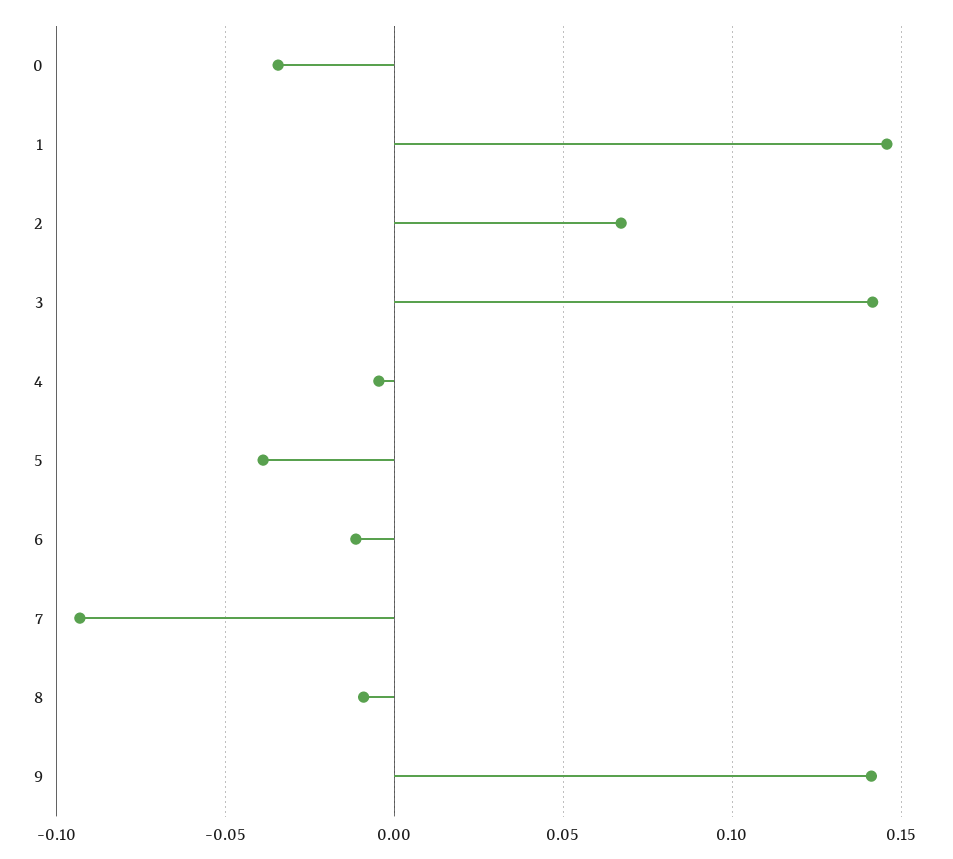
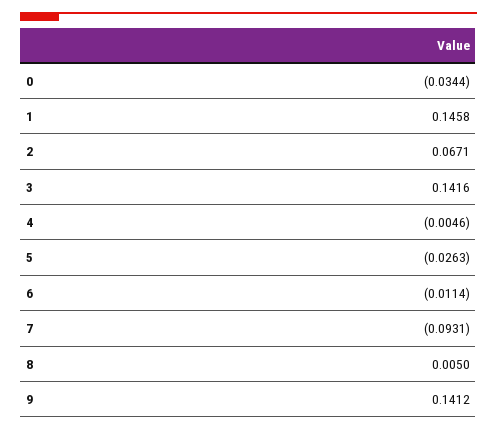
  {
    "0": -0.0344,
    "1": 0.1458,
    "2": 0.0671,
    "3": 0.1416,
    "4": -0.0046,
-   "5": -0.04,
+   "5": -0.0263,
    "6": -0.0114,
    "7": -0.0931,
-   "8": -0.01,
+   "8": 0.005,
    "9": 0.1412
  }

